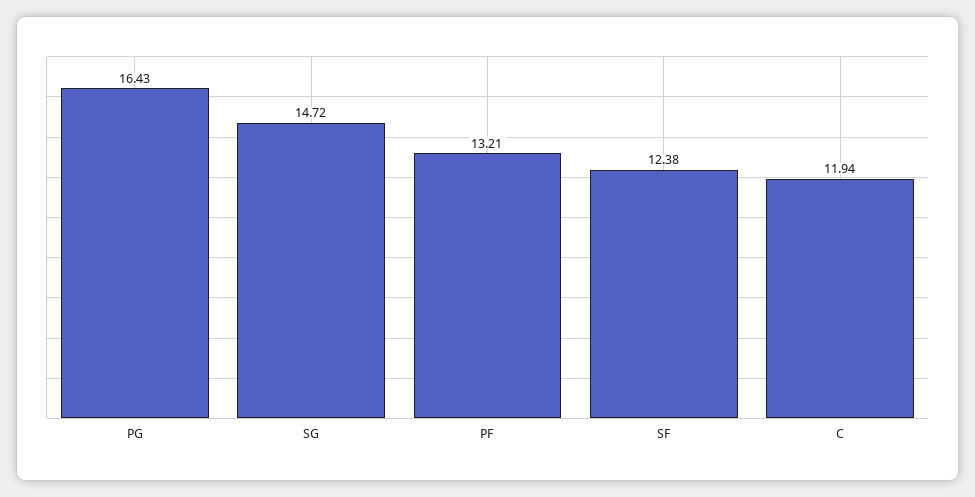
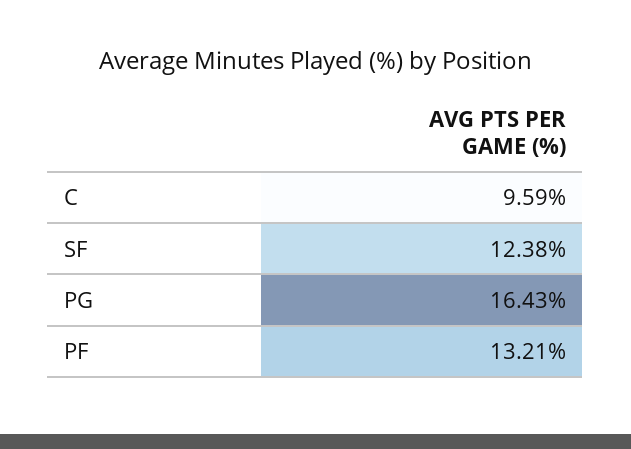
  {
    "PG": 16.43,
-   "SG": 14.72,
    "PF": 13.21,
    "SF": 12.38,
-   "C": 11.94
+   "C": 9.59
  }

